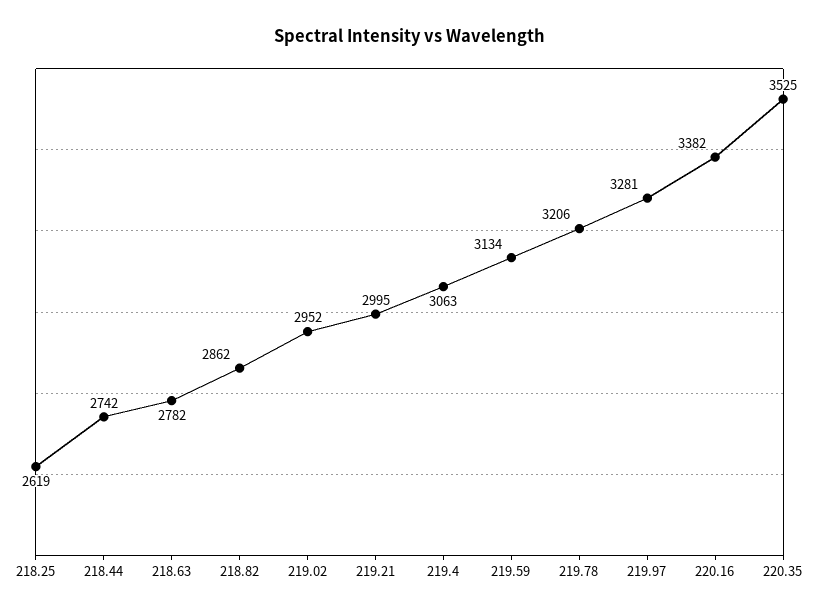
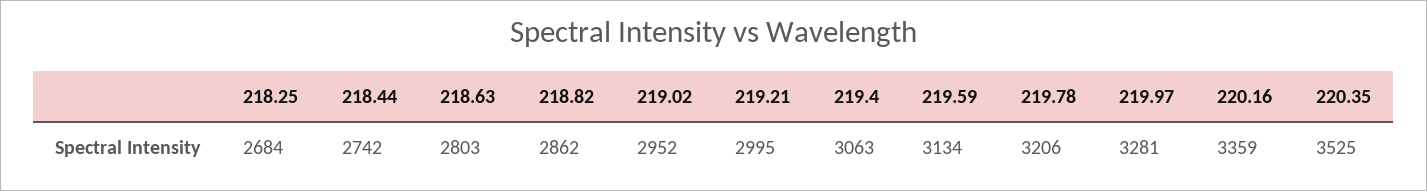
  {
-   "218.25": 2619,
+   "218.25": 2684,
    "218.44": 2742,
-   "218.63": 2782,
+   "218.63": 2803,
    "218.82": 2862,
    "219.02": 2952,
    "219.21": 2995,
    "219.4": 3063,
    "219.59": 3134,
    "219.78": 3206,
    "219.97": 3281,
-   "220.16": 3382,
+   "220.16": 3359,
    "220.35": 3525
  }

